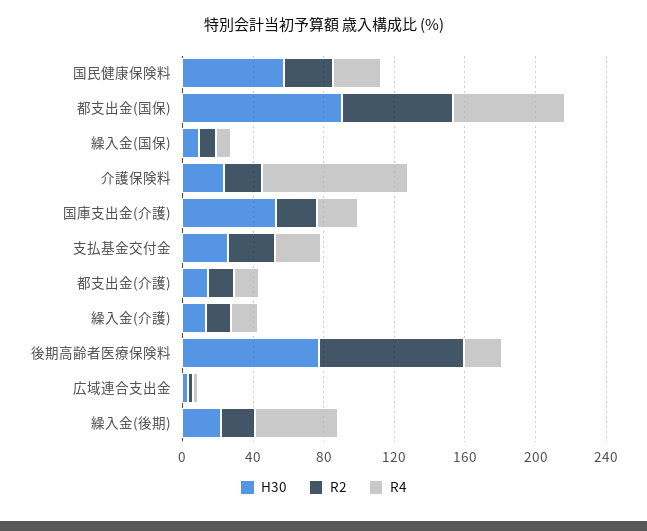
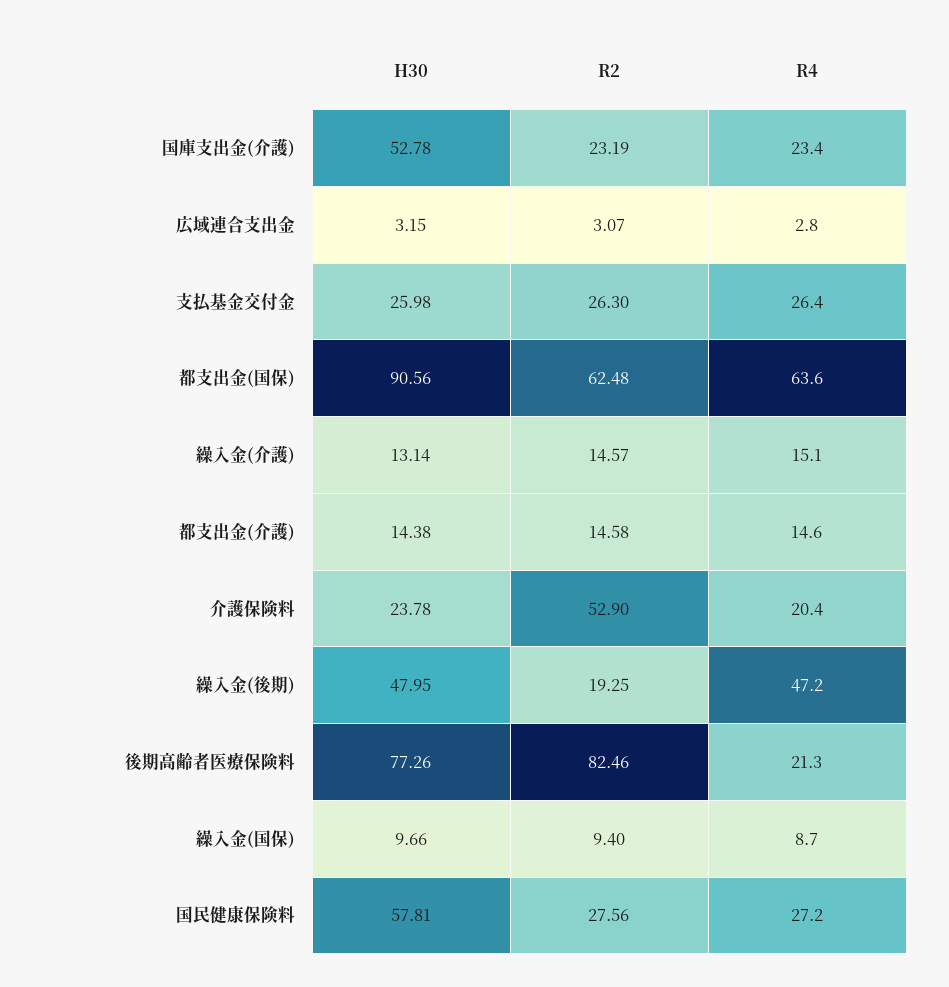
  {
    "H30": {
      "国民健康保険料": 57.81,
      "都支出金(国保)": 90.56,
      "繰入金(国保)": 9.66,
      "介護保険料": 23.78,
      "国庫支出金(介護)": 52.78,
      "支払基金交付金": 25.98,
      "都支出金(介護)": 14.38,
      "繰入金(介護)": 13.14,
      "後期高齢者医療保険料": 77.26,
      "広域連合支出金": 3.15,
-     "繰入金(後期)": 20
+     "繰入金(後期)": 47.95
    },
    "R2": {
      "国民健康保険料": 27.56,
      "都支出金(国保)": 62.48,
      "繰入金(国保)": 9.4,
-     "介護保険料": 20,
+     "介護保険料": 52.9,
      "国庫支出金(介護)": 23.19,
      "支払基金交付金": 26.3,
      "都支出金(介護)": 14.58,
      "繰入金(介護)": 14.57,
      "後期高齢者医療保険料": 82.46,
      "広域連合支出金": 3.07,
      "繰入金(後期)": 19.25
    },
    "R4": {
      "国民健康保険料": 27.2,
      "都支出金(国保)": 63.6,
      "繰入金(国保)": 8.7,
-     "介護保険料": 80,
+     "介護保険料": 20.4,
      "国庫支出金(介護)": 23.4,
      "支払基金交付金": 26.4,
      "都支出金(介護)": 14.6,
      "繰入金(介護)": 15.1,
      "後期高齢者医療保険料": 21.3,
      "広域連合支出金": 2.8,
      "繰入金(後期)": 47.2
    }
  }

